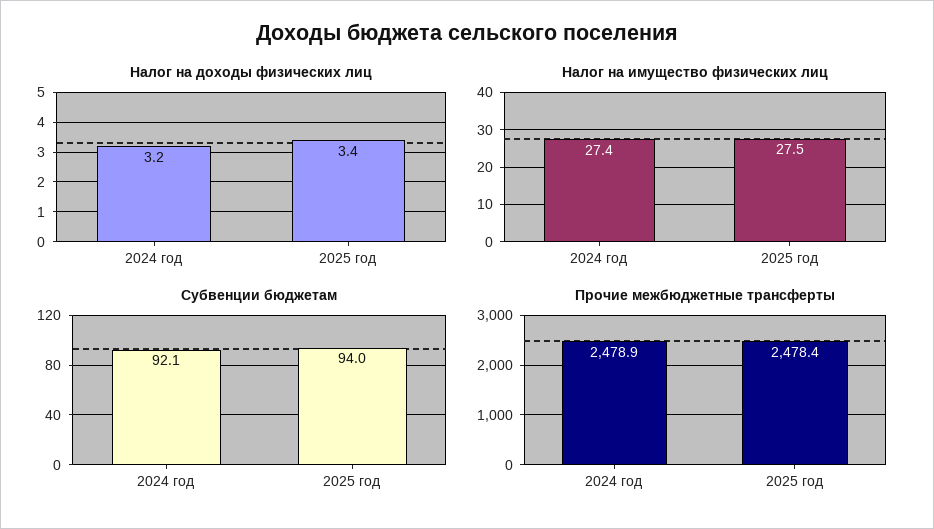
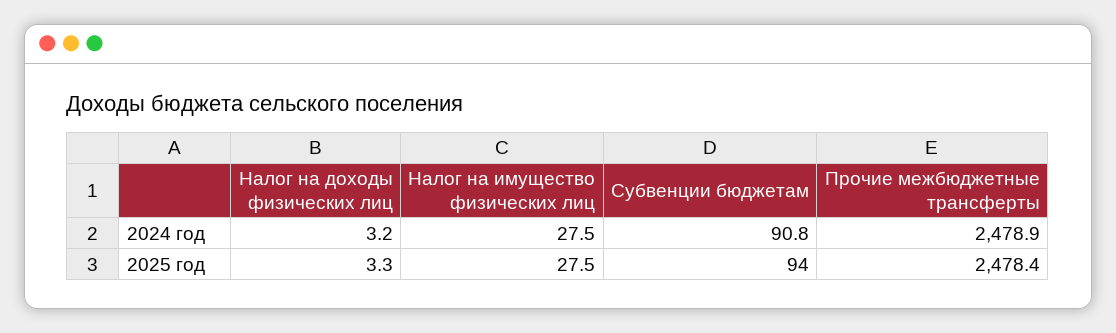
  {
    "Налог на доходы физических лиц": {
      "2024 год": 3.2,
-     "2025 год": 3.4
+     "2025 год": 3.3
    },
    "Налог на имущество физических лиц": {
-     "2024 год": 27.4,
+     "2024 год": 27.5,
      "2025 год": 27.5
    },
    "Субвенции бюджетам": {
-     "2024 год": 92.1,
+     "2024 год": 90.8,
      "2025 год": 94
    },
    "Прочие межбюджетные трансферты": {
      "2024 год": 2478.9,
      "2025 год": 2478.4
    }
  }

